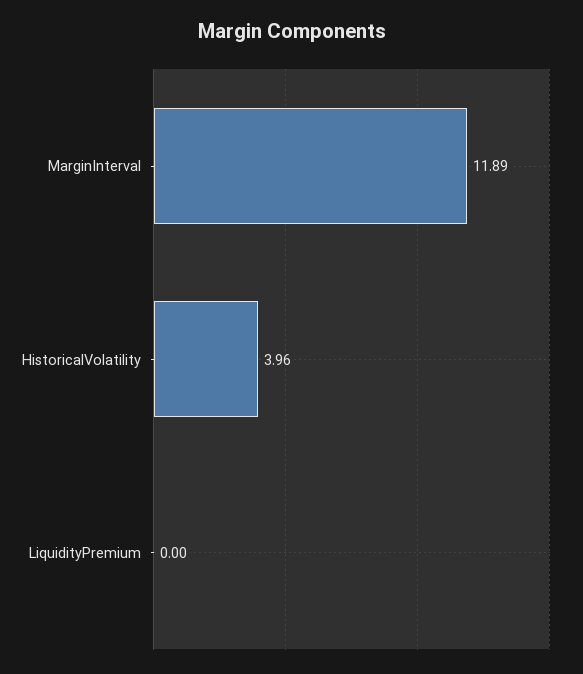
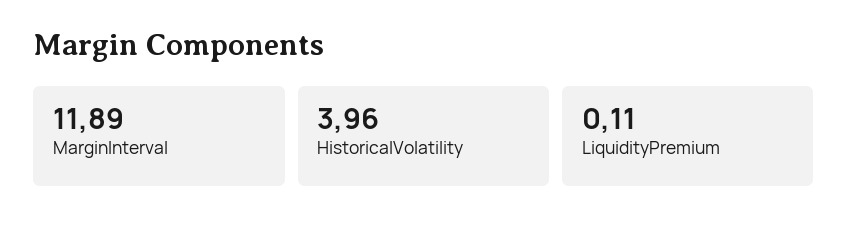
  {
    "MarginInterval": 11.89,
    "HistoricalVolatility": 3.96,
-   "LiquidityPremium": 0
+   "LiquidityPremium": 0.11
  }

